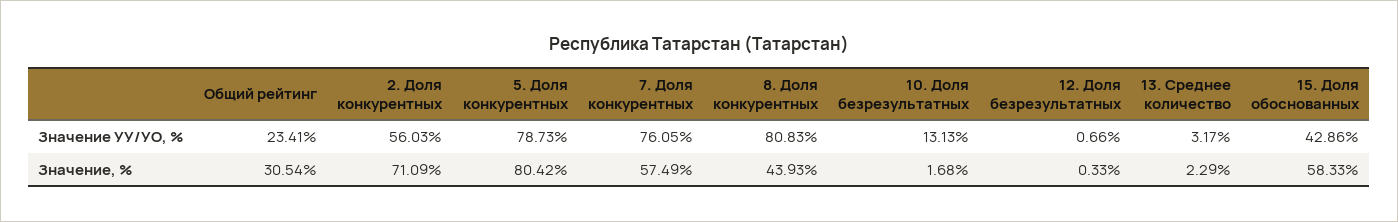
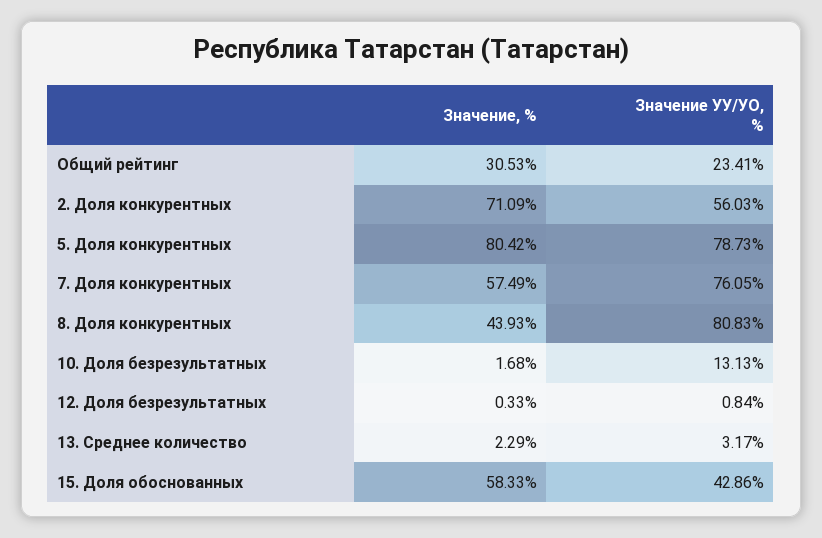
  {
    "Общий рейтинг": {
      "Значение УУ/УО, %": 23.41,
-     "Значение, %": 30.54
+     "Значение, %": 30.53
    },
    "2. Доля конкурентных": {
      "Значение УУ/УО, %": 56.03,
      "Значение, %": 71.09
    },
    "5. Доля конкурентных": {
      "Значение УУ/УО, %": 78.73,
      "Значение, %": 80.42
    },
    "7. Доля конкурентных": {
      "Значение УУ/УО, %": 76.05,
      "Значение, %": 57.49
    },
    "8. Доля конкурентных": {
      "Значение УУ/УО, %": 80.83,
      "Значение, %": 43.93
    },
    "10. Доля безрезультатных": {
      "Значение УУ/УО, %": 13.13,
      "Значение, %": 1.68
    },
    "12. Доля безрезультатных": {
-     "Значение УУ/УО, %": 0.66,
+     "Значение УУ/УО, %": 0.84,
      "Значение, %": 0.33
    },
    "13. Среднее количество": {
      "Значение УУ/УО, %": 3.17,
      "Значение, %": 2.29
    },
    "15. Доля обоснованных": {
      "Значение УУ/УО, %": 42.86,
      "Значение, %": 58.33
    }
  }

